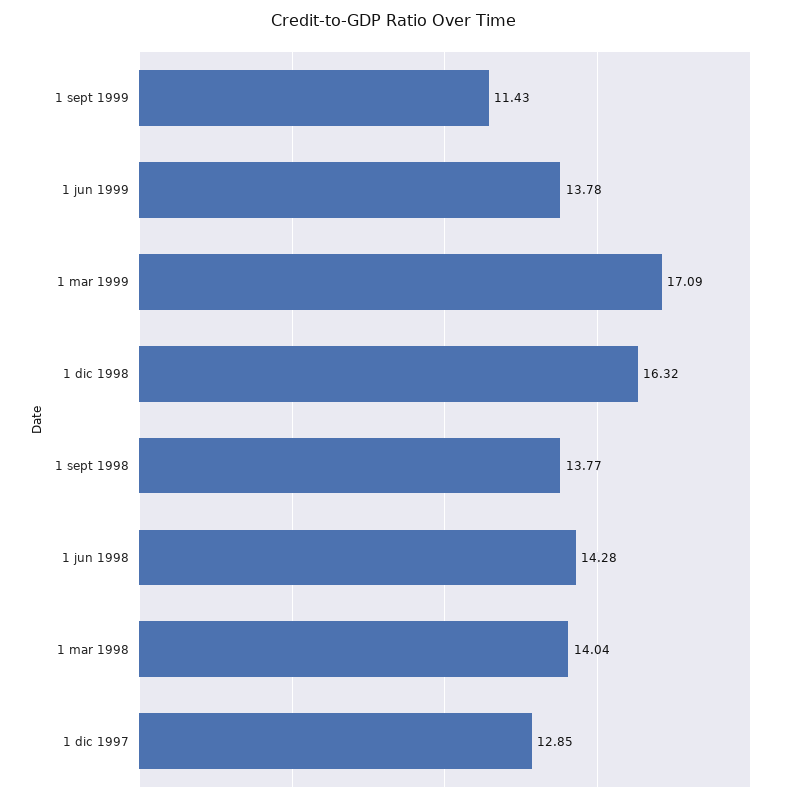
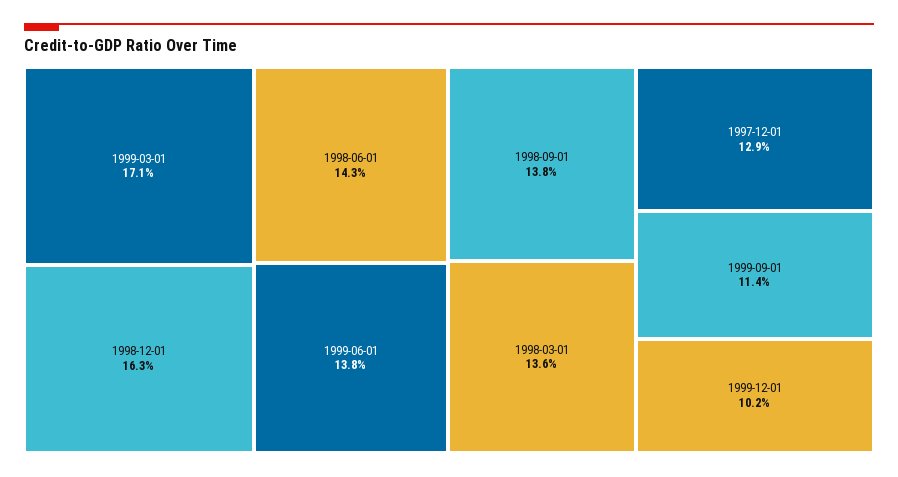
  {
    "1 sept 1999": 11.43,
    "1 jun 1999": 13.78,
    "1 mar 1999": 17.09,
    "1 dic 1998": 16.32,
    "1 sept 1998": 13.77,
    "1 jun 1998": 14.28,
-   "1 mar 1998": 14.04,
+   "1 mar 1998": 13.6,
-   "1 dic 1997": 12.85
+   "1 dic 1997": 12.85,
+   "1999-12-01": 10.2
  }

